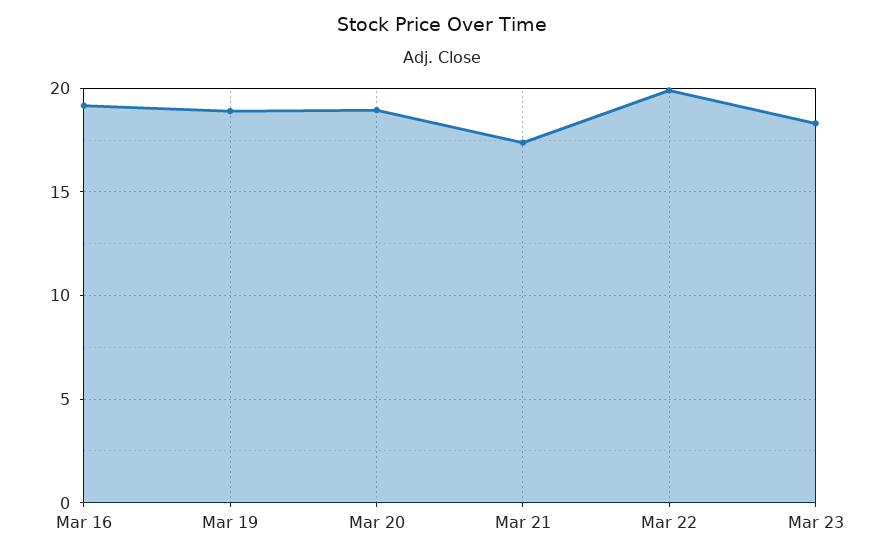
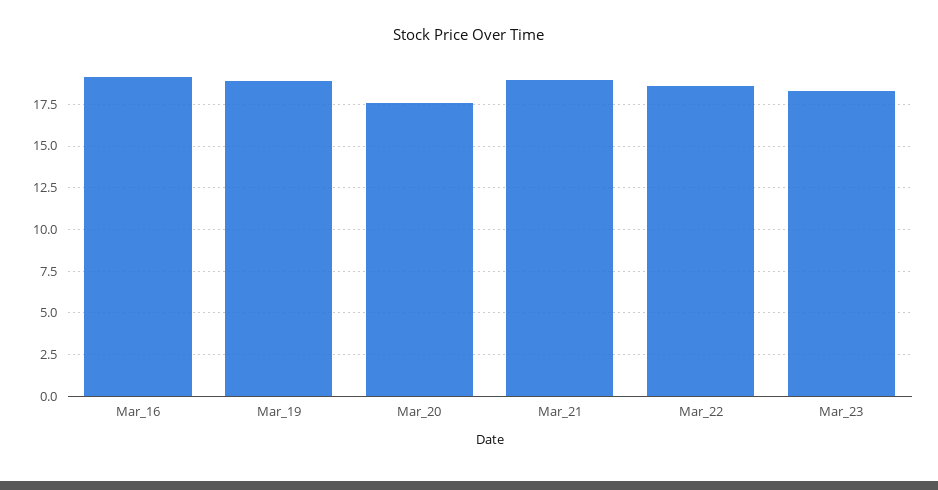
  {
    "Mar 16": 19,
    "Mar 19": 19,
-   "Mar 20": 19,
+   "Mar 20": 17.5,
-   "Mar 21": 17.5,
+   "Mar 21": 19,
-   "Mar 22": 20,
+   "Mar 22": 18.5,
    "Mar 23": 18.5
  }

